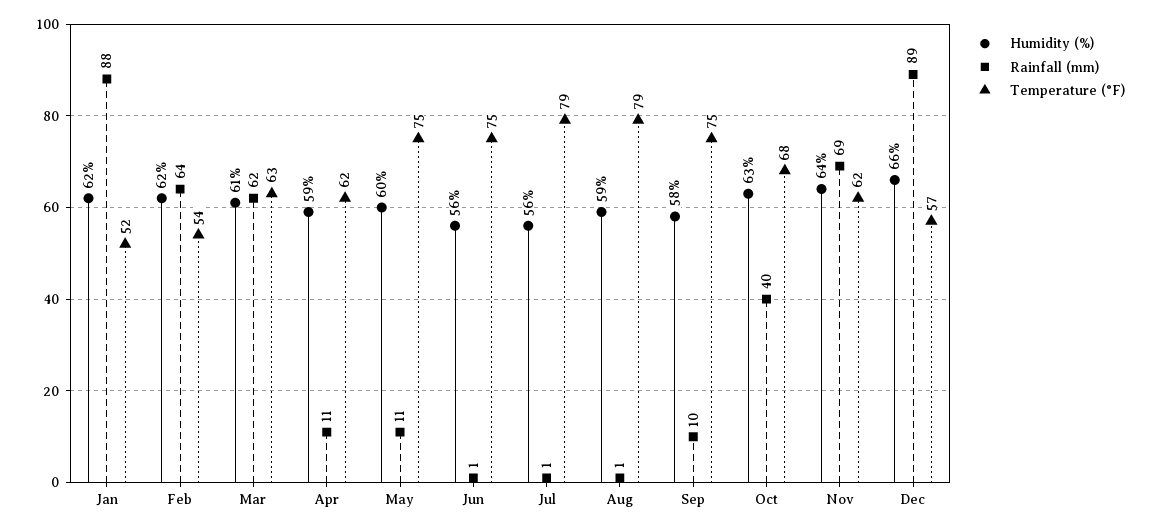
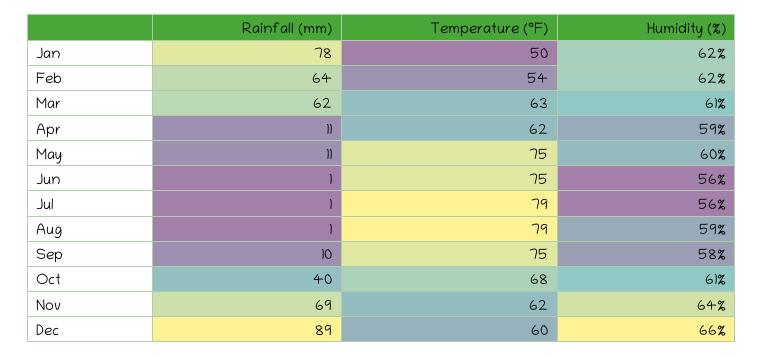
  {
    "Humidity (%)": {
      "Jan": 62,
      "Feb": 62,
      "Mar": 61,
      "Apr": 59,
      "May": 60,
      "Jun": 56,
      "Jul": 56,
      "Aug": 59,
      "Sep": 58,
-     "Oct": 63,
+     "Oct": 61,
      "Nov": 64,
      "Dec": 66
    },
    "Rainfall (mm)": {
-     "Jan": 88,
+     "Jan": 78,
      "Feb": 64,
      "Mar": 62,
      "Apr": 11,
      "May": 11,
      "Jun": 1,
      "Jul": 1,
      "Aug": 1,
      "Sep": 10,
      "Oct": 40,
      "Nov": 69,
      "Dec": 89
    },
    "Temperature (°F)": {
-     "Jan": 52,
+     "Jan": 50,
      "Feb": 54,
      "Mar": 63,
      "Apr": 62,
      "May": 75,
      "Jun": 75,
      "Jul": 79,
      "Aug": 79,
      "Sep": 75,
      "Oct": 68,
      "Nov": 62,
-     "Dec": 57
+     "Dec": 60
    }
  }

